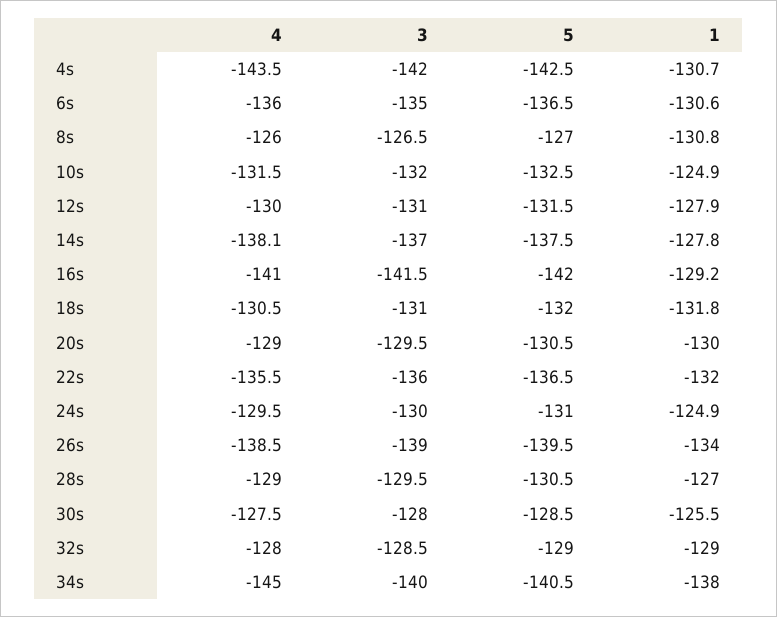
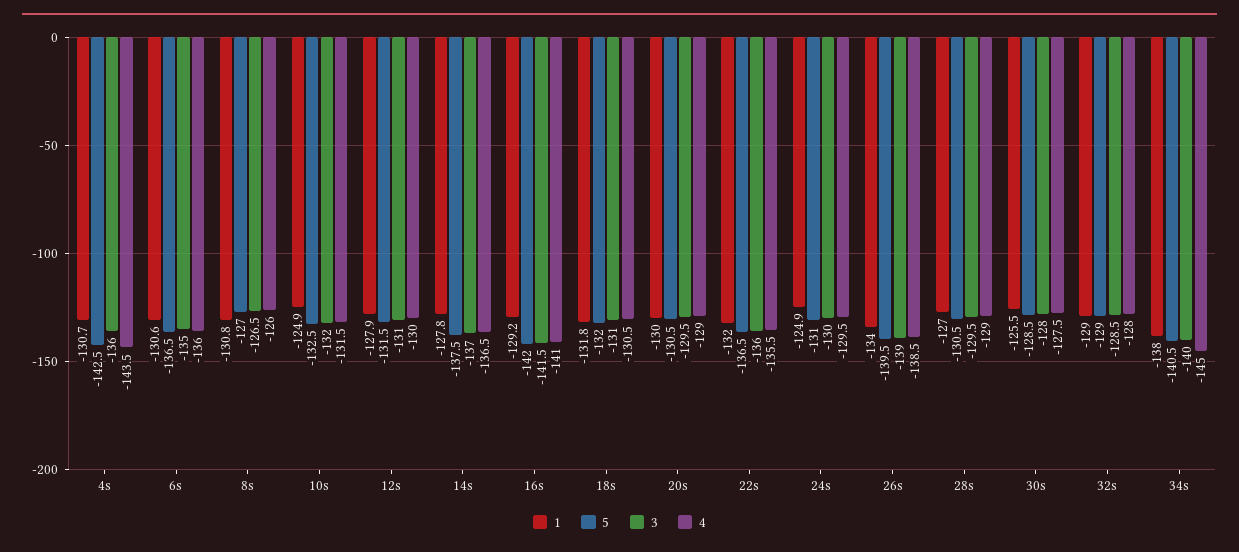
  {
    "4": {
      "4s": -143.5,
      "6s": -136,
      "8s": -126,
      "10s": -131.5,
      "12s": -130,
-     "14s": -138.1,
+     "14s": -136.5,
      "16s": -141,
      "18s": -130.5,
      "20s": -129,
      "22s": -135.5,
      "24s": -129.5,
      "26s": -138.5,
      "28s": -129,
      "30s": -127.5,
      "32s": -128,
      "34s": -145
    },
    "3": {
-     "4s": -142,
+     "4s": -136,
      "6s": -135,
      "8s": -126.5,
      "10s": -132,
      "12s": -131,
      "14s": -137,
      "16s": -141.5,
      "18s": -131,
      "20s": -129.5,
      "22s": -136,
      "24s": -130,
      "26s": -139,
      "28s": -129.5,
      "30s": -128,
      "32s": -128.5,
      "34s": -140
    },
    "5": {
      "4s": -142.5,
      "6s": -136.5,
      "8s": -127,
      "10s": -132.5,
      "12s": -131.5,
      "14s": -137.5,
      "16s": -142,
      "18s": -132,
      "20s": -130.5,
      "22s": -136.5,
      "24s": -131,
      "26s": -139.5,
      "28s": -130.5,
      "30s": -128.5,
      "32s": -129,
      "34s": -140.5
    },
    "1": {
      "4s": -130.7,
      "6s": -130.6,
      "8s": -130.8,
      "10s": -124.9,
      "12s": -127.9,
      "14s": -127.8,
      "16s": -129.2,
      "18s": -131.8,
      "20s": -130,
      "22s": -132,
      "24s": -124.9,
      "26s": -134,
      "28s": -127,
      "30s": -125.5,
      "32s": -129,
      "34s": -138
    }
  }

